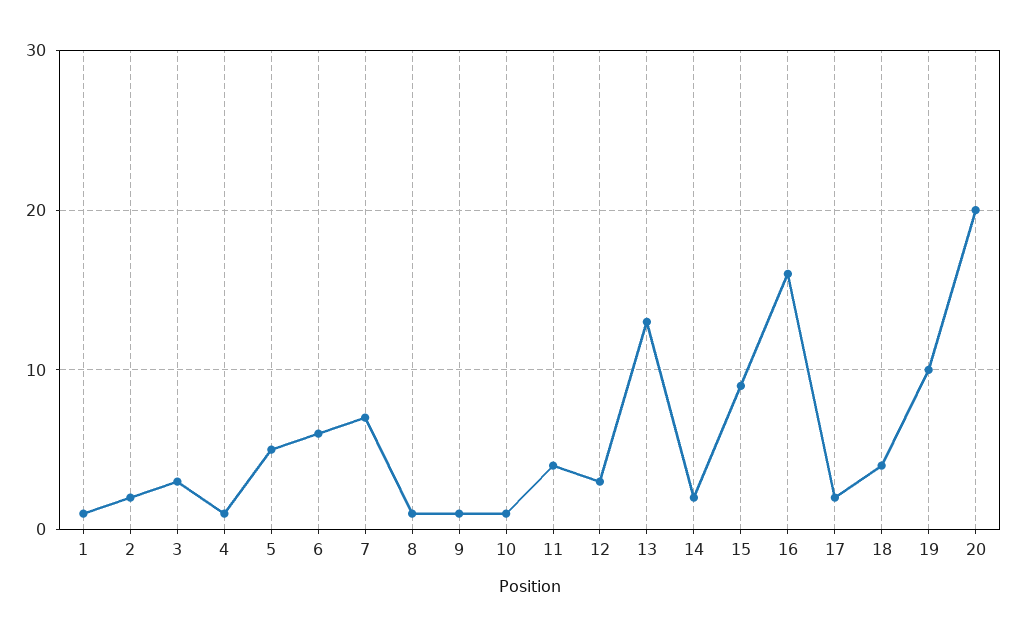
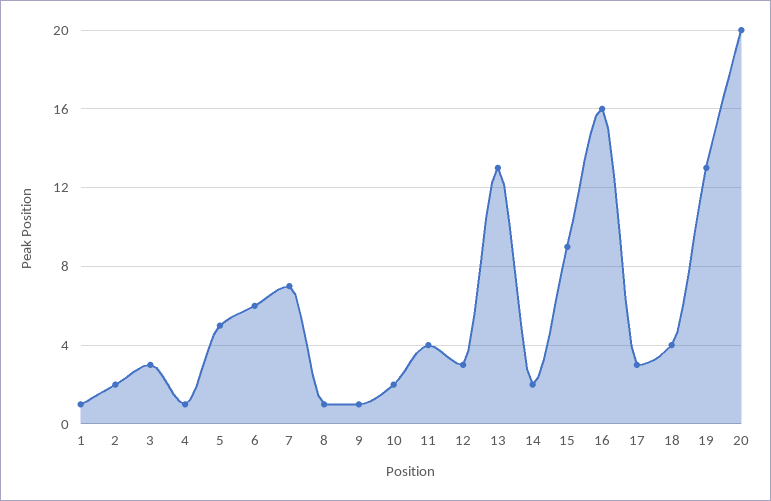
  {
    "1": 1,
    "2": 2,
    "3": 3,
    "4": 1,
    "5": 5,
    "6": 6,
    "7": 7,
    "8": 1,
    "9": 1,
-   "10": 1,
+   "10": 2,
    "11": 4,
    "12": 3,
    "13": 13,
    "14": 2,
    "15": 9,
    "16": 16,
-   "17": 2,
+   "17": 3,
    "18": 4,
-   "19": 10,
+   "19": 13,
    "20": 20
  }

